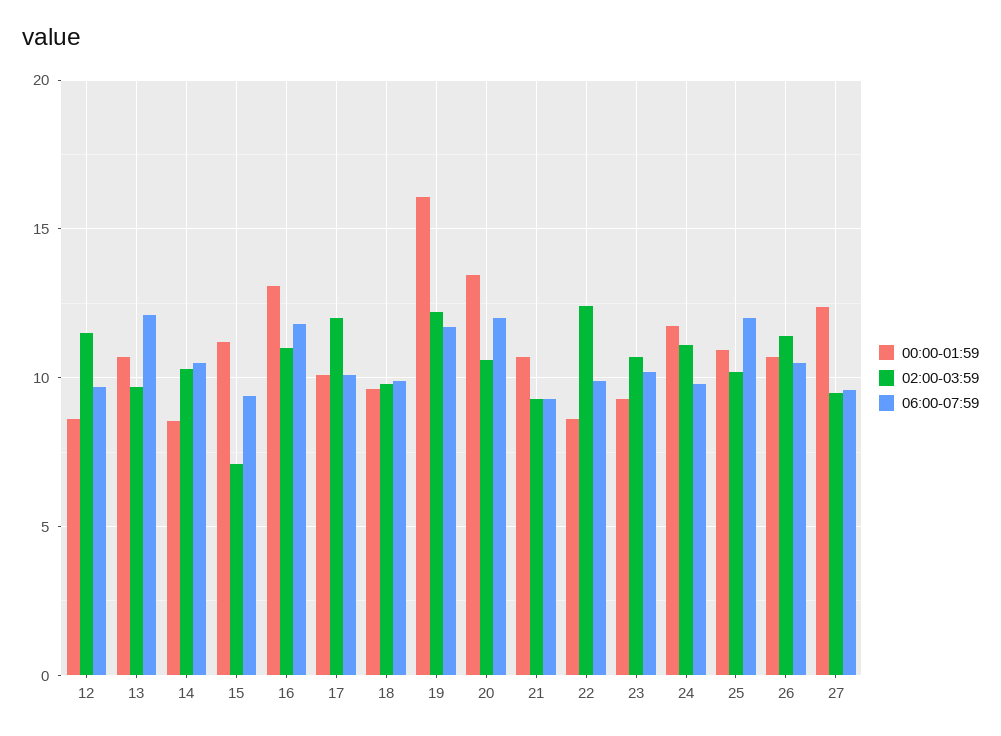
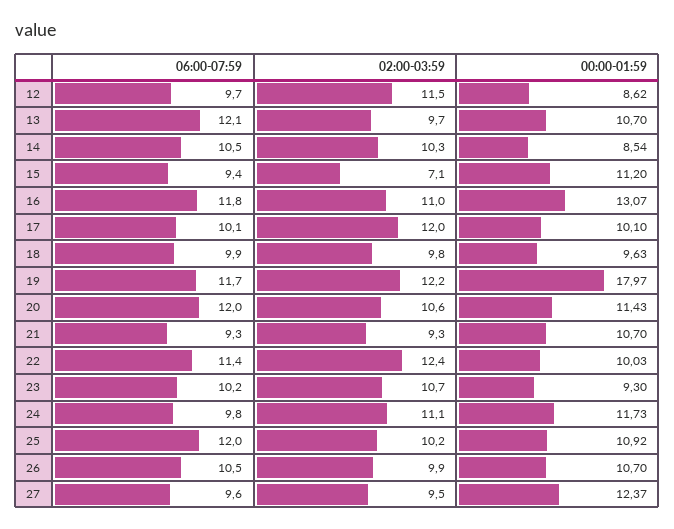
  {
    "00:00-01:59": {
      "12": 8.62,
      "13": 10.7,
      "14": 8.54,
      "15": 11.2,
      "16": 13.07,
      "17": 10.1,
      "18": 9.63,
-     "19": 16,
+     "19": 17.97,
-     "20": 13.5,
+     "20": 11.43,
      "21": 10.7,
-     "22": 8.5,
+     "22": 10.03,
      "23": 9.3,
      "24": 11.73,
      "25": 10.92,
      "26": 10.7,
      "27": 12.37
    },
    "02:00-03:59": {
      "12": 11.5,
      "13": 9.7,
      "14": 10.3,
      "15": 7.1,
      "16": 11,
      "17": 12,
      "18": 9.8,
      "19": 12.2,
      "20": 10.6,
      "21": 9.3,
      "22": 12.4,
      "23": 10.7,
      "24": 11.1,
      "25": 10.2,
-     "26": 11.5,
+     "26": 9.9,
      "27": 9.5
    },
    "06:00-07:59": {
      "12": 9.7,
      "13": 12.1,
      "14": 10.5,
      "15": 9.4,
      "16": 11.8,
      "17": 10.1,
      "18": 9.9,
      "19": 11.7,
      "20": 12,
      "21": 9.3,
-     "22": 10,
+     "22": 11.4,
      "23": 10.2,
      "24": 9.8,
      "25": 12,
      "26": 10.5,
      "27": 9.6
    }
  }

